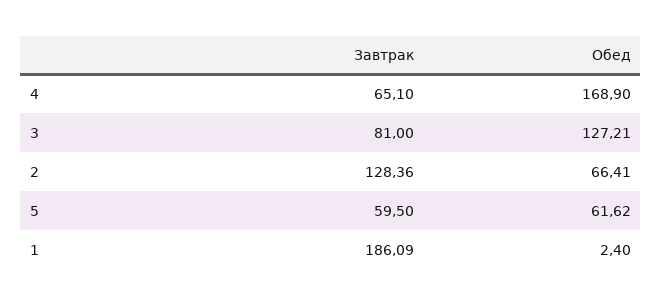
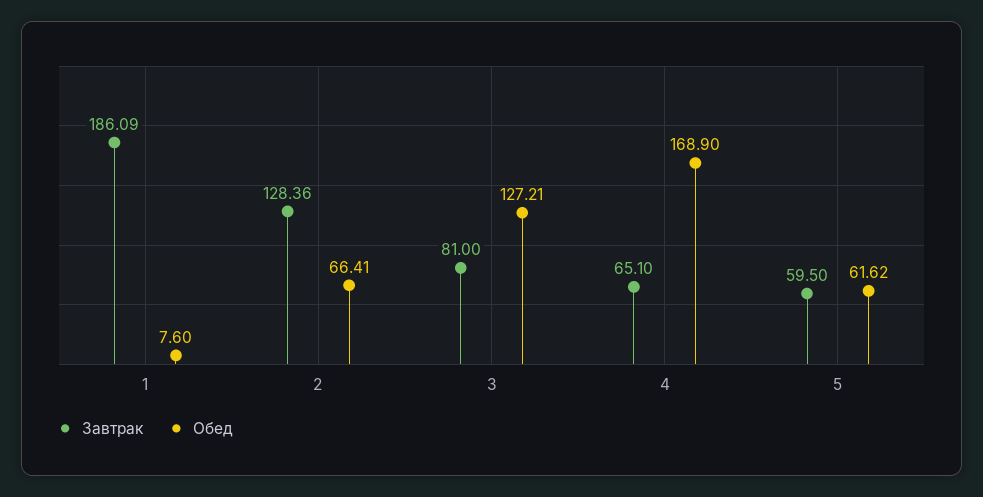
  {
    "Завтрак": {
      "4": 65.1,
      "3": 81,
      "2": 128.36,
      "5": 59.5,
      "1": 186.09
    },
    "Обед": {
      "4": 168.9,
      "3": 127.21,
      "2": 66.41,
      "5": 61.62,
-     "1": 2.4
+     "1": 7.6
    }
  }

